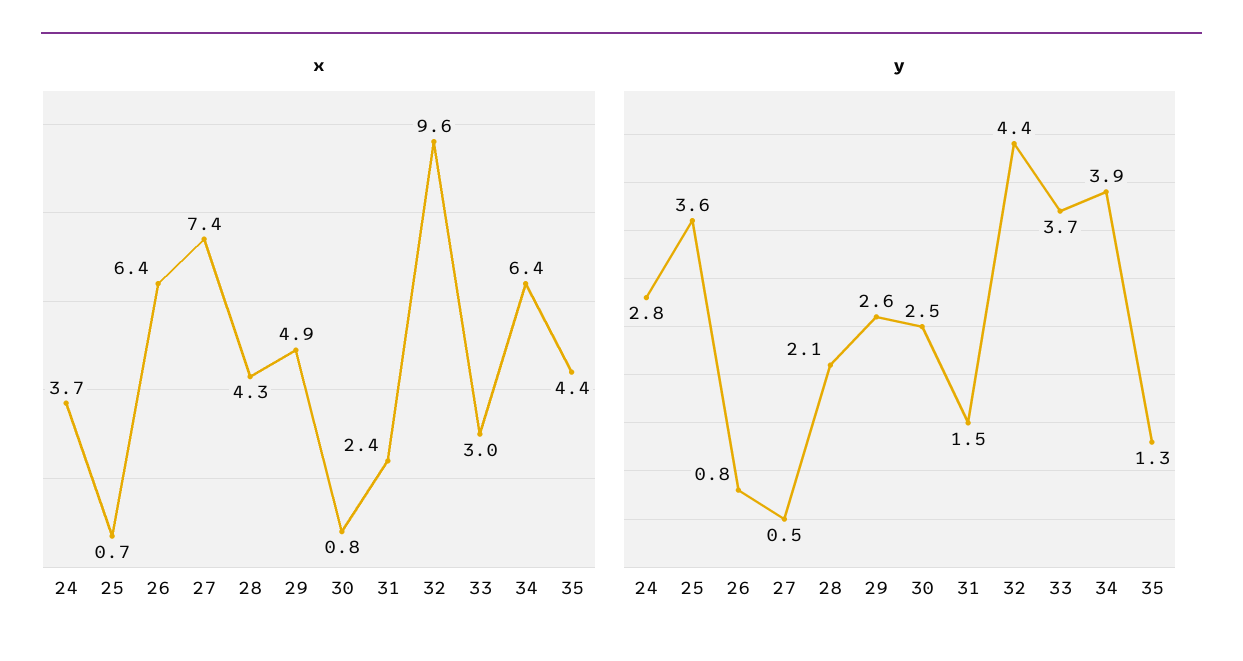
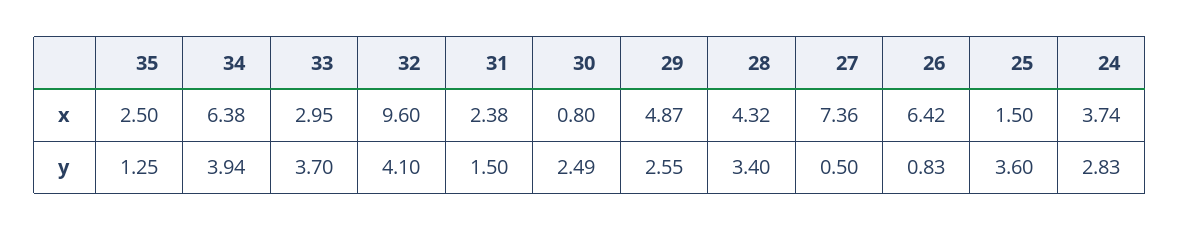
  {
    "x": {
      "24": 3.74,
-     "25": 0.7,
+     "25": 1.5,
      "26": 6.42,
      "27": 7.36,
      "28": 4.32,
      "29": 4.87,
      "30": 0.8,
      "31": 2.38,
      "32": 9.6,
      "33": 2.95,
      "34": 6.38,
-     "35": 4.4
+     "35": 2.5
    },
    "y": {
      "24": 2.83,
      "25": 3.6,
      "26": 0.83,
      "27": 0.5,
-     "28": 2.1,
+     "28": 3.4,
      "29": 2.55,
      "30": 2.49,
      "31": 1.5,
-     "32": 4.4,
+     "32": 4.1,
      "33": 3.7,
      "34": 3.94,
      "35": 1.25
    }
  }

